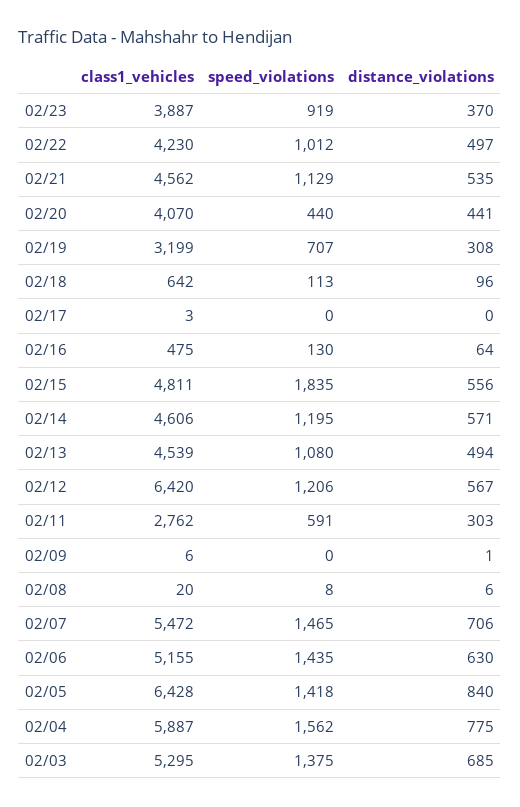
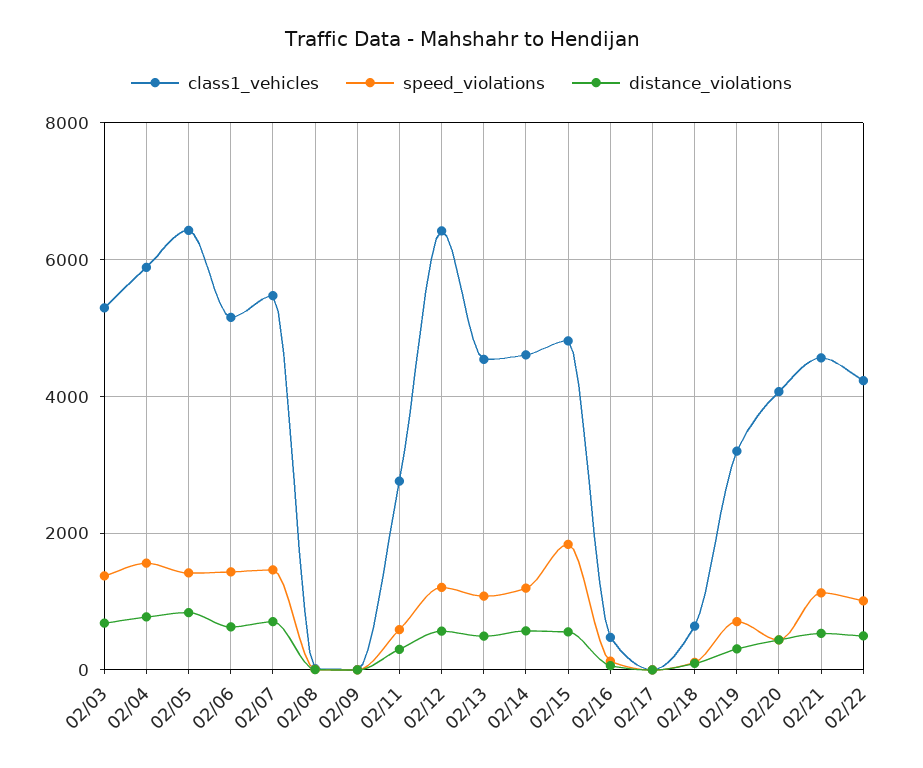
  {
    "class1_vehicles": {
-     "02/23": 3887,
      "02/22": 4230,
      "02/21": 4562,
      "02/20": 4070,
      "02/19": 3199,
      "02/18": 642,
      "02/17": 3,
      "02/16": 475,
      "02/15": 4811,
      "02/14": 4606,
      "02/13": 4539,
      "02/12": 6420,
      "02/11": 2762,
      "02/09": 6,
      "02/08": 20,
      "02/07": 5472,
      "02/06": 5155,
      "02/05": 6428,
      "02/04": 5887,
      "02/03": 5295
    },
    "speed_violations": {
-     "02/23": 919,
      "02/22": 1012,
      "02/21": 1129,
      "02/20": 440,
      "02/19": 707,
      "02/18": 113,
      "02/17": 0,
      "02/16": 130,
      "02/15": 1835,
      "02/14": 1195,
      "02/13": 1080,
      "02/12": 1206,
      "02/11": 591,
      "02/09": 0,
      "02/08": 8,
      "02/07": 1465,
      "02/06": 1435,
      "02/05": 1418,
      "02/04": 1562,
      "02/03": 1375
    },
    "distance_violations": {
-     "02/23": 370,
      "02/22": 497,
      "02/21": 535,
      "02/20": 441,
      "02/19": 308,
      "02/18": 96,
      "02/17": 0,
      "02/16": 64,
      "02/15": 556,
      "02/14": 571,
      "02/13": 494,
      "02/12": 567,
      "02/11": 303,
      "02/09": 1,
      "02/08": 6,
      "02/07": 706,
      "02/06": 630,
      "02/05": 840,
      "02/04": 775,
      "02/03": 685
    }
  }

